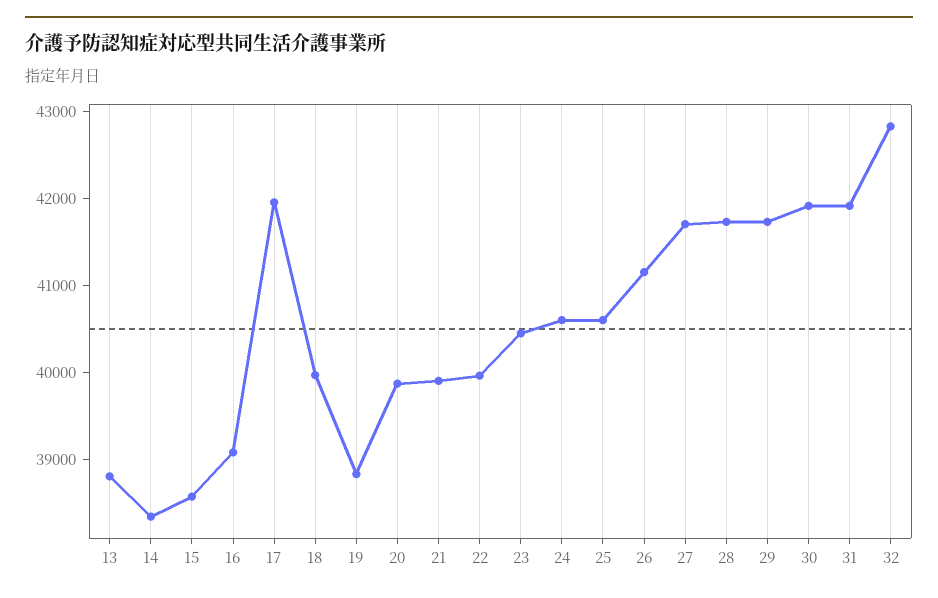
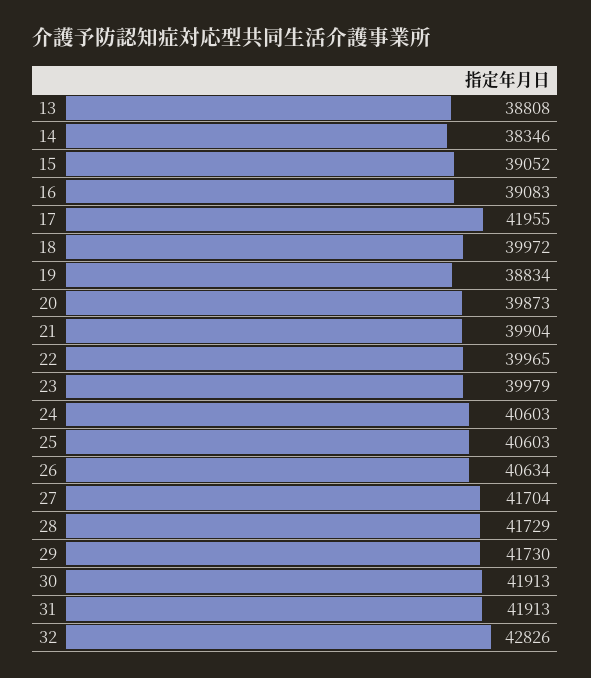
  {
    "13": 38808,
    "14": 38346,
-   "15": 38600,
+   "15": 39052,
    "16": 39083,
    "17": 41955,
    "18": 39972,
    "19": 38834,
    "20": 39873,
    "21": 39904,
    "22": 39965,
-   "23": 40400,
+   "23": 39979,
    "24": 40603,
    "25": 40603,
-   "26": 41200,
+   "26": 40634,
    "27": 41704,
    "28": 41729,
    "29": 41730,
    "30": 41913,
    "31": 41913,
    "32": 42826
  }

